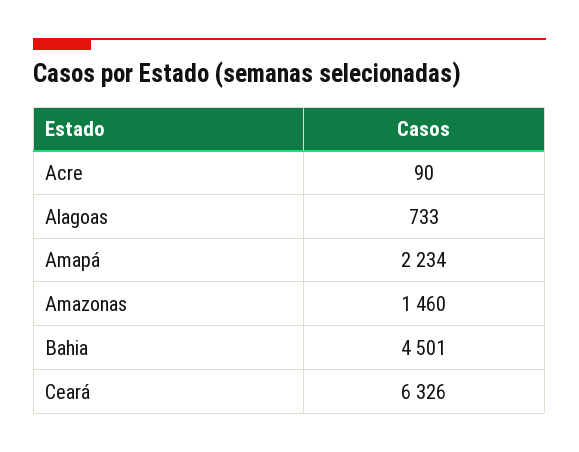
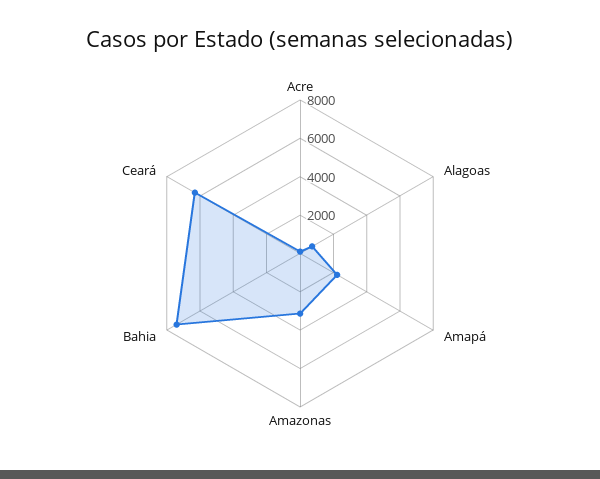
  {
    "Acre": 90,
    "Alagoas": 733,
    "Amapá": 2234,
-   "Amazonas": 1460,
+   "Amazonas": 3000,
-   "Bahia": 4501,
+   "Bahia": 7500,
    "Ceará": 6326
  }

